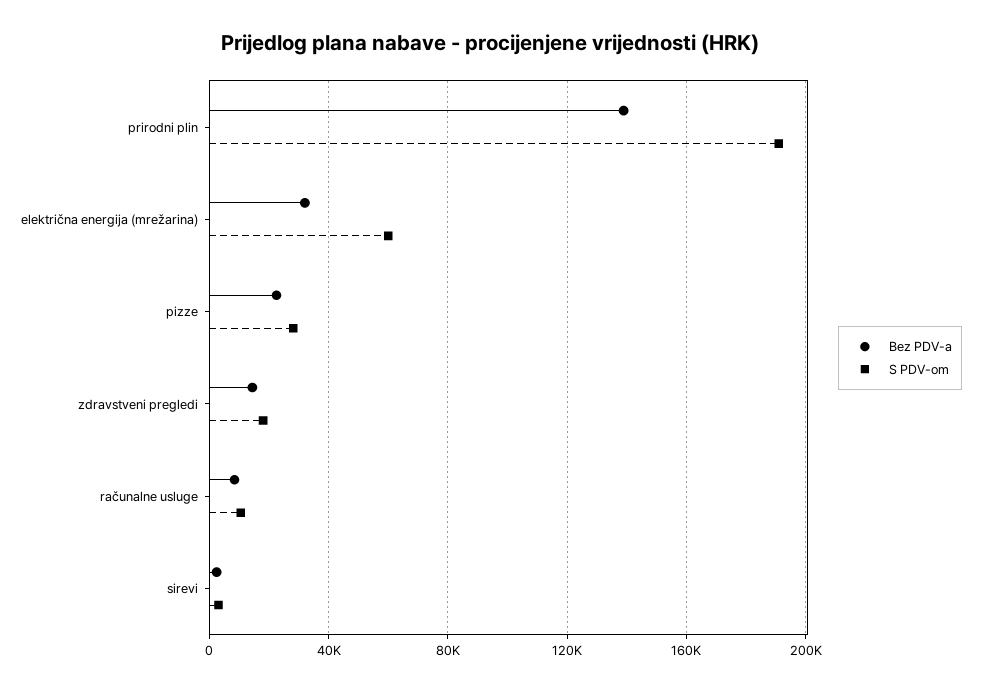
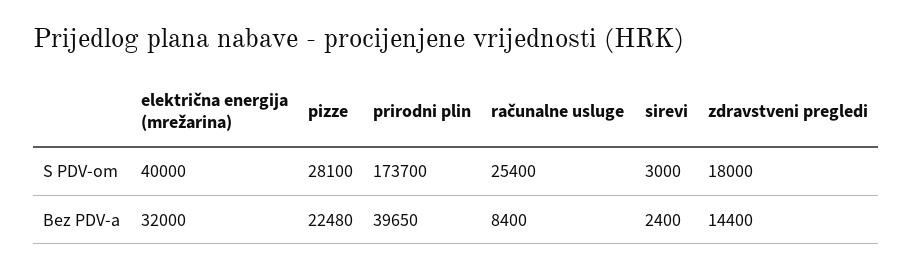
  {
    "Bez PDV-a": {
-     "prirodni plin": 140000,
+     "prirodni plin": 39650,
      "električna energija (mrežarina)": 32000,
      "pizze": 22480,
      "zdravstveni pregledi": 14400,
      "računalne usluge": 8400,
      "sirevi": 2400
    },
    "S PDV-om": {
-     "prirodni plin": 190000,
+     "prirodni plin": 173700,
-     "električna energija (mrežarina)": 60000,
+     "električna energija (mrežarina)": 40000,
      "pizze": 28100,
      "zdravstveni pregledi": 18000,
-     "računalne usluge": 10000,
+     "računalne usluge": 25400,
      "sirevi": 3000
    }
  }

